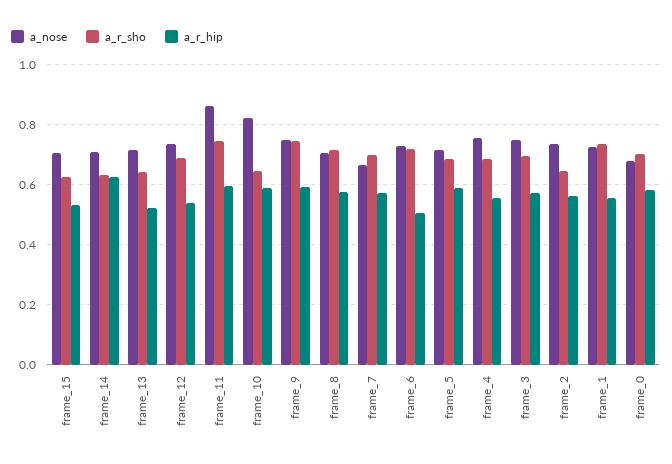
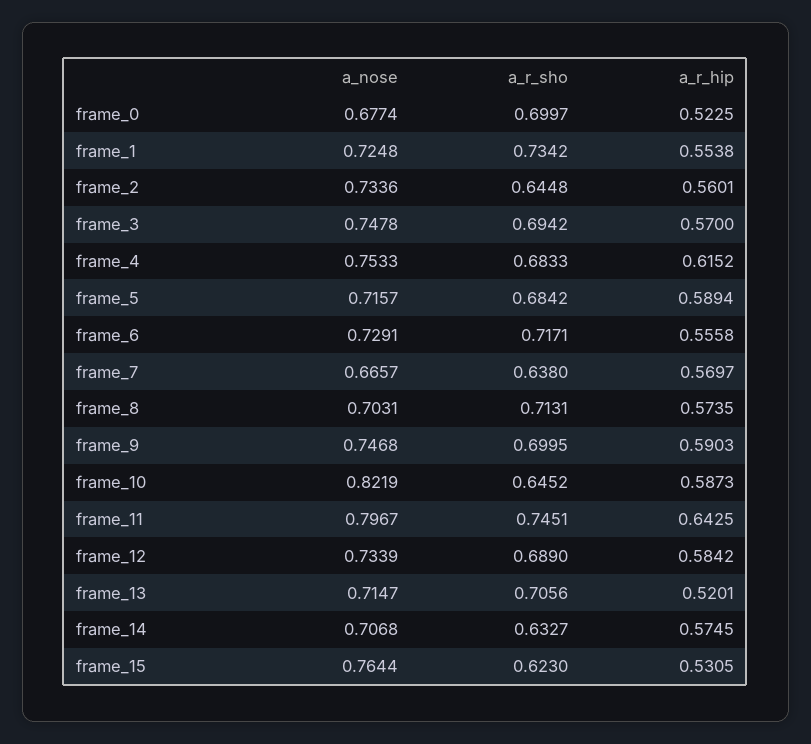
  {
    "a_nose": {
-     "frame_15": 0.7,
+     "frame_15": 0.7644,
      "frame_14": 0.7068,
      "frame_13": 0.7147,
      "frame_12": 0.7339,
-     "frame_11": 0.86,
+     "frame_11": 0.7967,
      "frame_10": 0.8219,
      "frame_9": 0.7468,
      "frame_8": 0.7031,
      "frame_7": 0.6657,
      "frame_6": 0.7291,
      "frame_5": 0.7157,
      "frame_4": 0.7533,
      "frame_3": 0.7478,
      "frame_2": 0.7336,
      "frame_1": 0.7248,
      "frame_0": 0.6774
    },
    "a_r_sho": {
      "frame_15": 0.623,
      "frame_14": 0.6327,
-     "frame_13": 0.64,
+     "frame_13": 0.7056,
      "frame_12": 0.689,
      "frame_11": 0.7451,
      "frame_10": 0.6452,
-     "frame_9": 0.74,
+     "frame_9": 0.6995,
      "frame_8": 0.7131,
-     "frame_7": 0.7,
+     "frame_7": 0.638,
      "frame_6": 0.7171,
      "frame_5": 0.6842,
      "frame_4": 0.6833,
      "frame_3": 0.6942,
      "frame_2": 0.6448,
      "frame_1": 0.7342,
      "frame_0": 0.6997
    },
    "a_r_hip": {
      "frame_15": 0.5305,
-     "frame_14": 0.62,
+     "frame_14": 0.5745,
      "frame_13": 0.5201,
-     "frame_12": 0.54,
+     "frame_12": 0.5842,
-     "frame_11": 0.6,
+     "frame_11": 0.6425,
      "frame_10": 0.5873,
      "frame_9": 0.5903,
      "frame_8": 0.5735,
      "frame_7": 0.5697,
-     "frame_6": 0.5,
+     "frame_6": 0.5558,
      "frame_5": 0.5894,
-     "frame_4": 0.56,
+     "frame_4": 0.6152,
      "frame_3": 0.57,
      "frame_2": 0.5601,
      "frame_1": 0.5538,
-     "frame_0": 0.58
+     "frame_0": 0.5225
    }
  }

